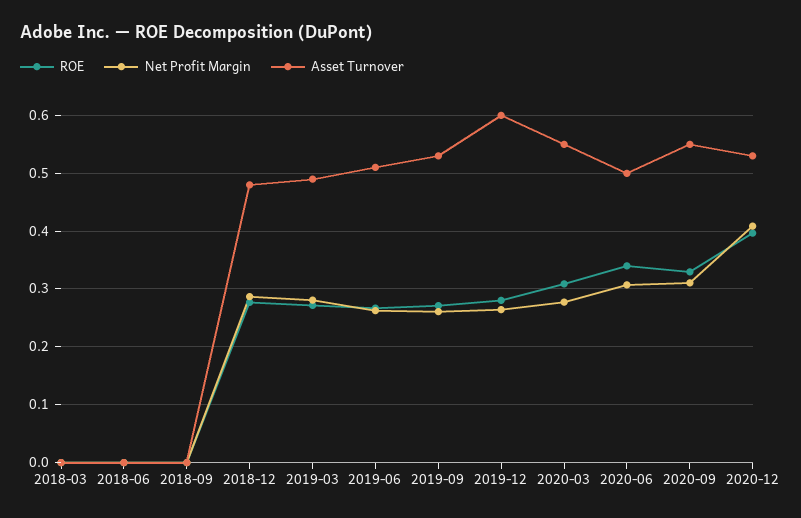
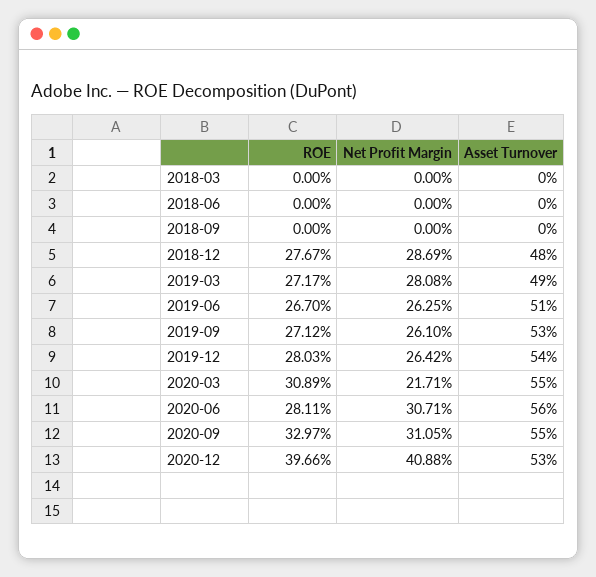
  {
    "ROE": {
      "2018-03": 0,
      "2018-06": 0,
      "2018-09": 0,
      "2018-12": 0.2767,
      "2019-03": 0.2717,
      "2019-06": 0.267,
      "2019-09": 0.2712,
      "2019-12": 0.2803,
      "2020-03": 0.3089,
-     "2020-06": 0.34,
+     "2020-06": 0.2811,
      "2020-09": 0.3297,
      "2020-12": 0.3966
    },
    "Net Profit Margin": {
      "2018-03": 0,
      "2018-06": 0,
      "2018-09": 0,
      "2018-12": 0.2869,
      "2019-03": 0.2808,
      "2019-06": 0.2625,
      "2019-09": 0.261,
      "2019-12": 0.2642,
-     "2020-03": 0.28,
+     "2020-03": 0.2171,
      "2020-06": 0.3071,
      "2020-09": 0.3105,
      "2020-12": 0.4088
    },
    "Asset Turnover": {
      "2018-03": 0,
      "2018-06": 0,
      "2018-09": 0,
      "2018-12": 0.48,
      "2019-03": 0.49,
      "2019-06": 0.51,
      "2019-09": 0.53,
-     "2019-12": 0.6,
+     "2019-12": 0.54,
      "2020-03": 0.55,
-     "2020-06": 0.5,
+     "2020-06": 0.56,
      "2020-09": 0.55,
      "2020-12": 0.53
    }
  }

